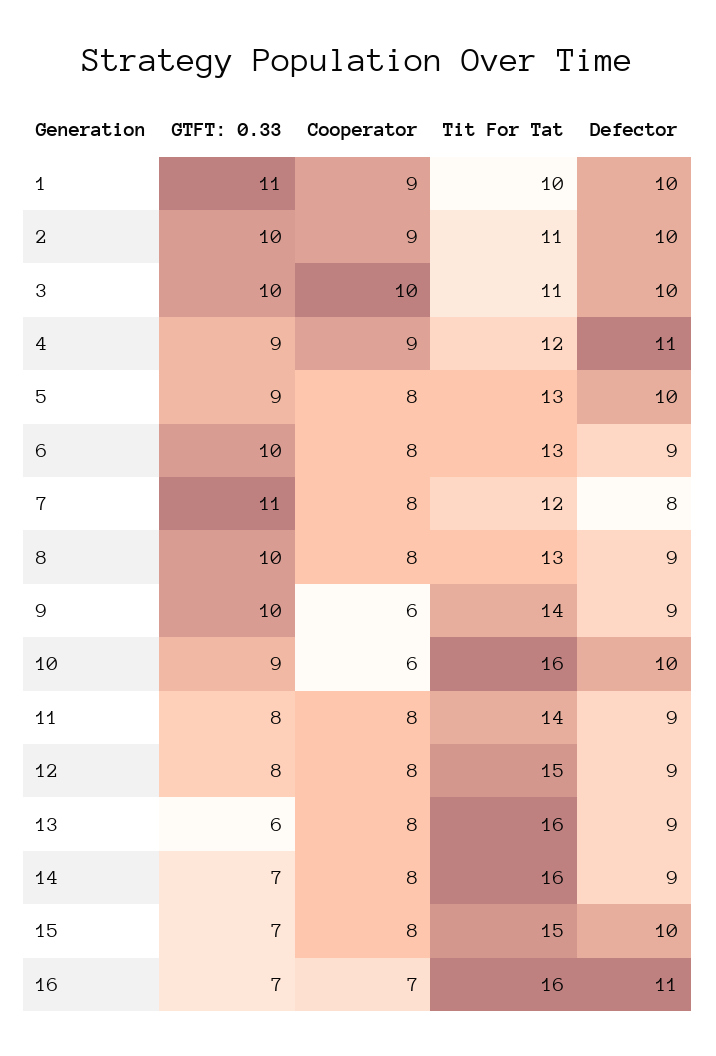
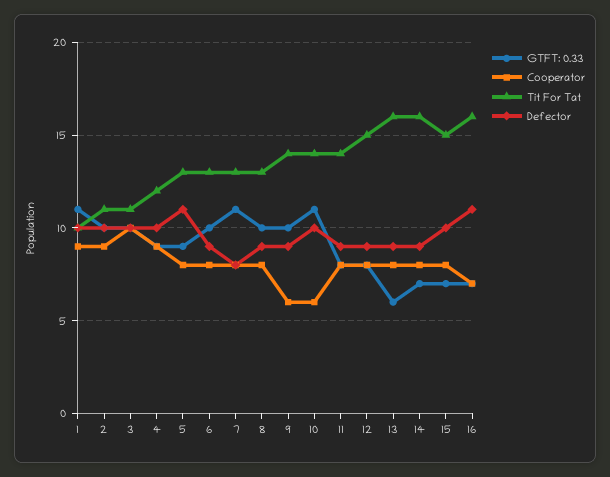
  {
    "GTFT: 0.33": {
      "1": 11,
      "2": 10,
      "3": 10,
      "4": 9,
      "5": 9,
      "6": 10,
      "7": 11,
      "8": 10,
      "9": 10,
-     "10": 9,
+     "10": 11,
      "11": 8,
      "12": 8,
      "13": 6,
      "14": 7,
      "15": 7,
      "16": 7
    },
    "Cooperator": {
      "1": 9,
      "2": 9,
      "3": 10,
      "4": 9,
      "5": 8,
      "6": 8,
      "7": 8,
      "8": 8,
      "9": 6,
      "10": 6,
      "11": 8,
      "12": 8,
      "13": 8,
      "14": 8,
      "15": 8,
      "16": 7
    },
    "Tit For Tat": {
      "1": 10,
      "2": 11,
      "3": 11,
      "4": 12,
      "5": 13,
      "6": 13,
-     "7": 12,
+     "7": 13,
      "8": 13,
      "9": 14,
-     "10": 16,
+     "10": 14,
      "11": 14,
      "12": 15,
      "13": 16,
      "14": 16,
      "15": 15,
      "16": 16
    },
    "Defector": {
      "1": 10,
      "2": 10,
      "3": 10,
-     "4": 11,
+     "4": 10,
-     "5": 10,
+     "5": 11,
      "6": 9,
      "7": 8,
      "8": 9,
      "9": 9,
      "10": 10,
      "11": 9,
      "12": 9,
      "13": 9,
      "14": 9,
      "15": 10,
      "16": 11
    }
  }

